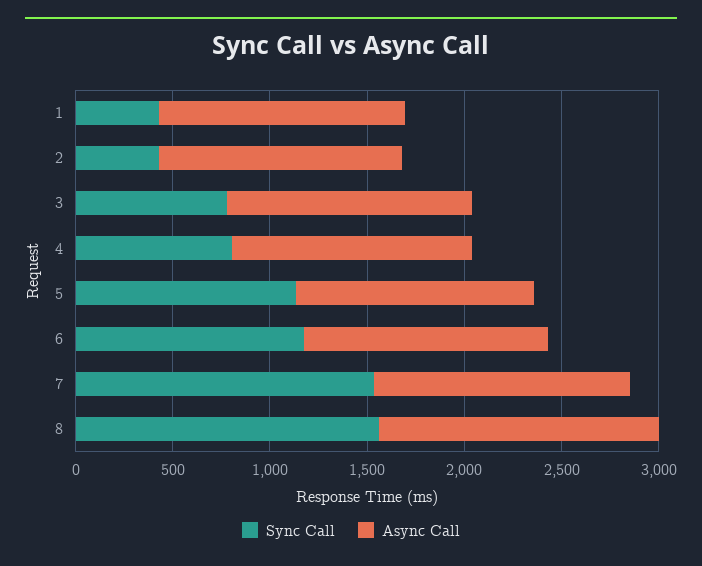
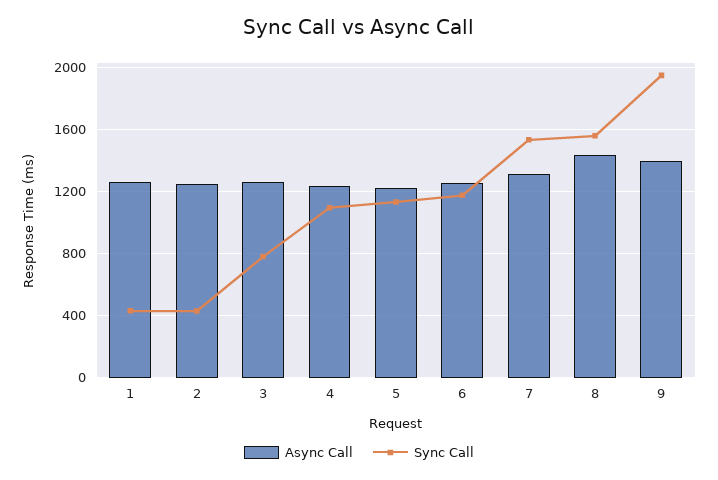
  {
    "Sync Call": {
      "1": 450,
      "2": 450,
      "3": 800,
-     "4": 800,
+     "4": 1100,
      "5": 1150,
      "6": 1200,
      "7": 1550,
-     "8": 1550
+     "8": 1550,
+     "9": 1950
    },
    "Async Call": {
      "1": 1250,
      "2": 1250,
      "3": 1250,
      "4": 1250,
      "5": 1250,
      "6": 1250,
      "7": 1300,
-     "8": 1450
+     "8": 1450,
+     "9": 1400
    }
  }

